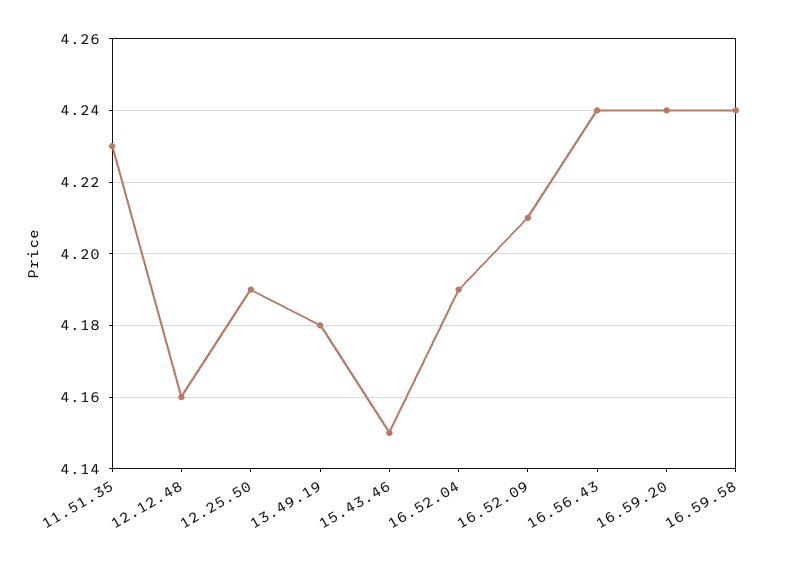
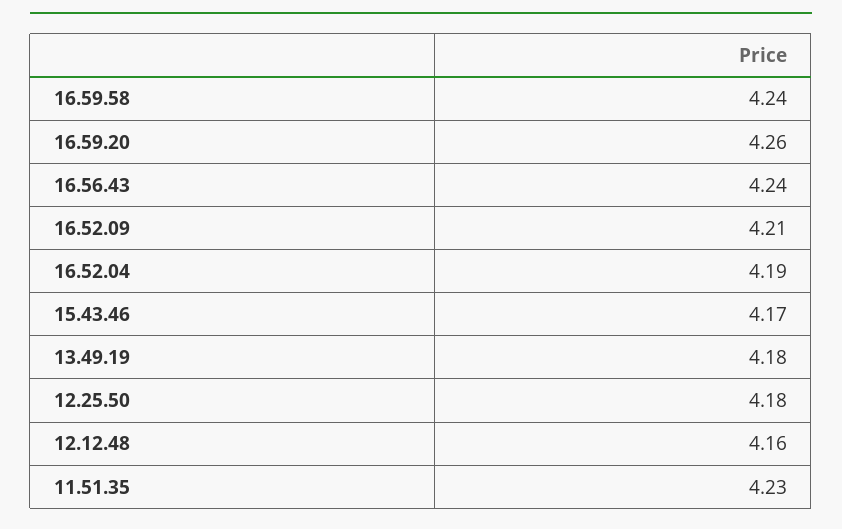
  {
    "11.51.35": 4.23,
    "12.12.48": 4.16,
-   "12.25.50": 4.19,
+   "12.25.50": 4.18,
    "13.49.19": 4.18,
-   "15.43.46": 4.15,
+   "15.43.46": 4.17,
    "16.52.04": 4.19,
    "16.52.09": 4.21,
    "16.56.43": 4.24,
-   "16.59.20": 4.24,
+   "16.59.20": 4.26,
    "16.59.58": 4.24
  }

